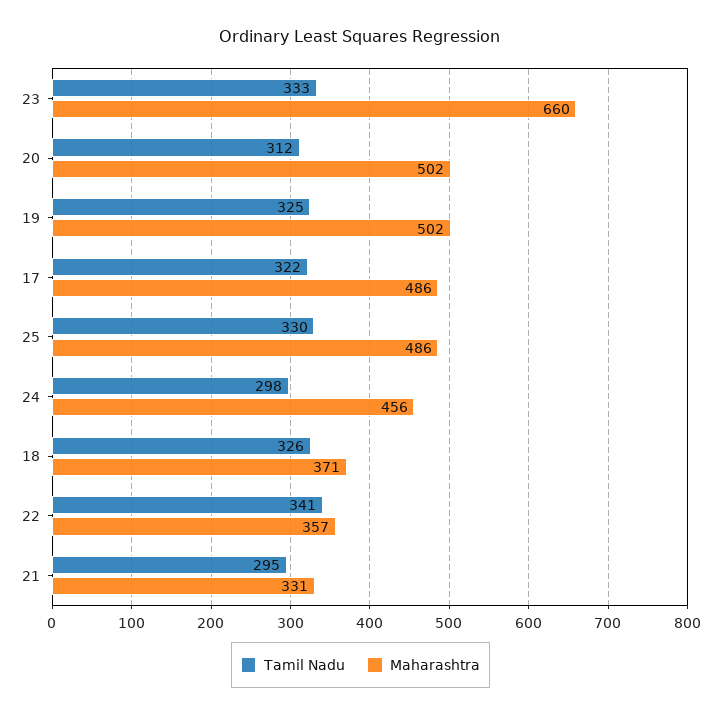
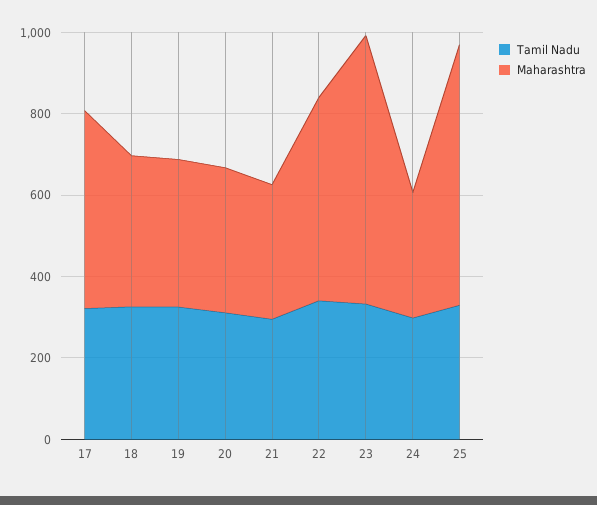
  {
    "Tamil Nadu": {
      "23": 333,
      "20": 312,
      "19": 325,
      "17": 322,
      "25": 330,
      "24": 298,
      "18": 326,
      "22": 341,
      "21": 295
    },
    "Maharashtra": {
      "23": 660,
-     "20": 502,
+     "20": 350,
-     "19": 502,
+     "19": 350,
      "17": 486,
-     "25": 486,
+     "25": 650,
-     "24": 456,
+     "24": 300,
      "18": 371,
-     "22": 357,
+     "22": 500,
      "21": 331
    }
  }

